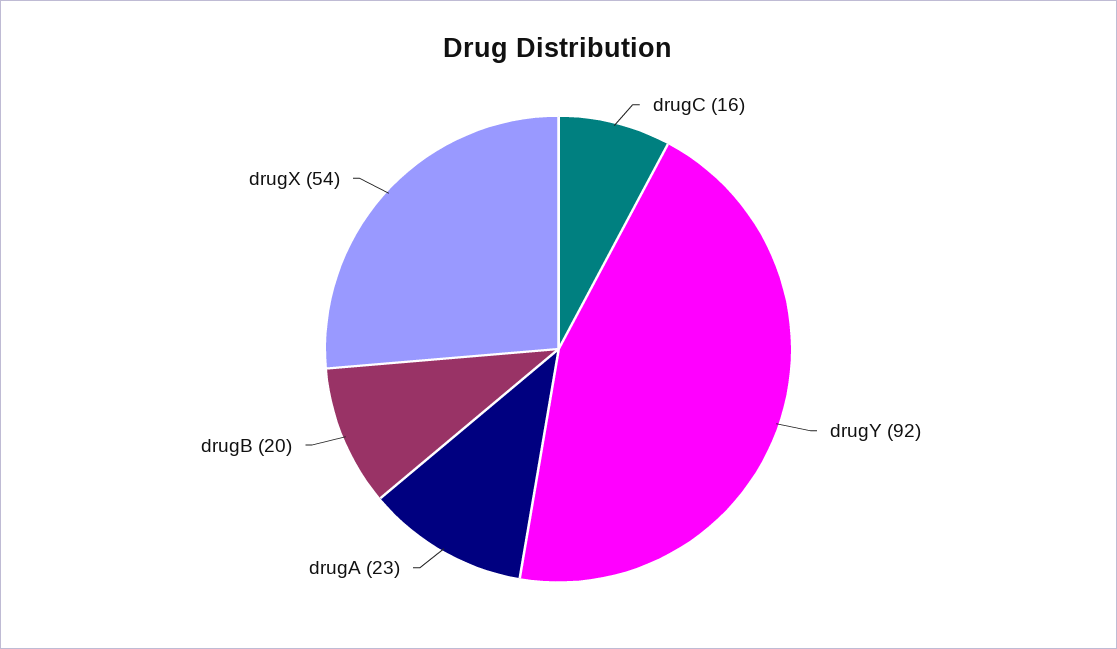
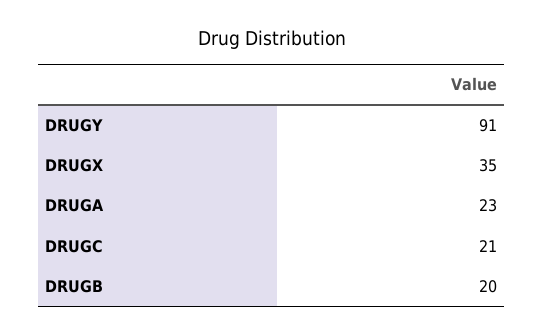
  {
-   "drugC": 16,
+   "drugC": 21,
-   "drugY": 92,
+   "drugY": 91,
    "drugA": 23,
    "drugB": 20,
-   "drugX": 54
+   "drugX": 35
  }

